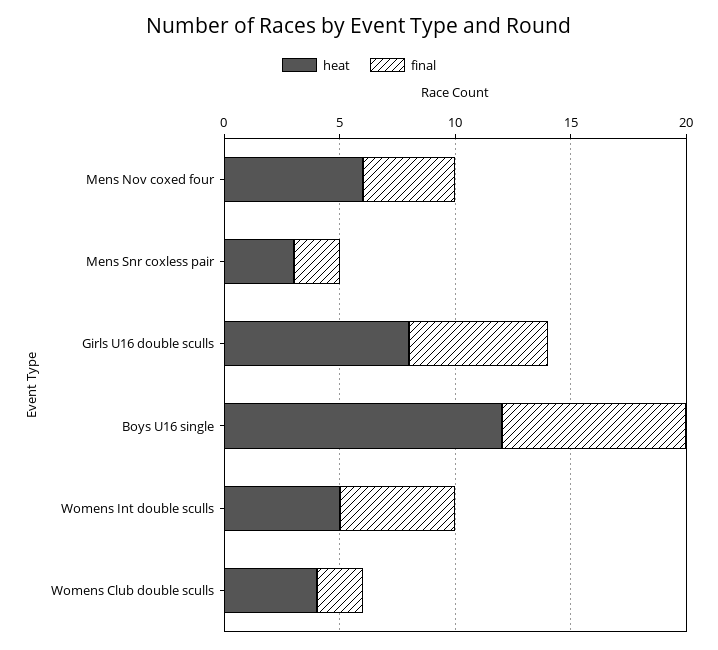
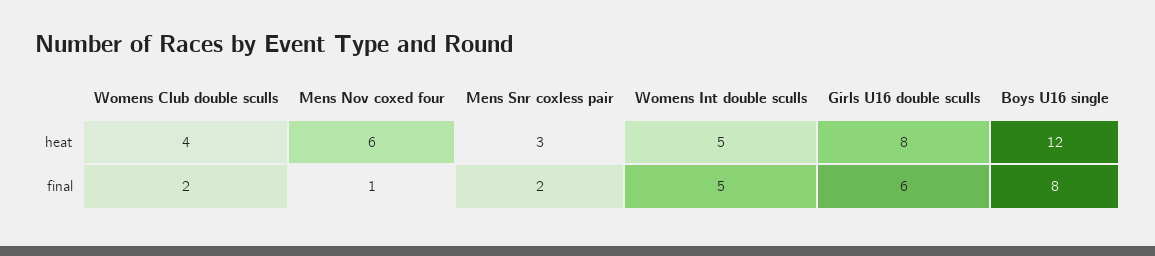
  {
    "heat": {
      "Mens Nov coxed four": 6,
      "Mens Snr coxless pair": 3,
      "Girls U16 double sculls": 8,
      "Boys U16 single": 12,
      "Womens Int double sculls": 5,
      "Womens Club double sculls": 4
    },
    "final": {
-     "Mens Nov coxed four": 4,
+     "Mens Nov coxed four": 1,
      "Mens Snr coxless pair": 2,
      "Girls U16 double sculls": 6,
      "Boys U16 single": 8,
      "Womens Int double sculls": 5,
      "Womens Club double sculls": 2
    }
  }

